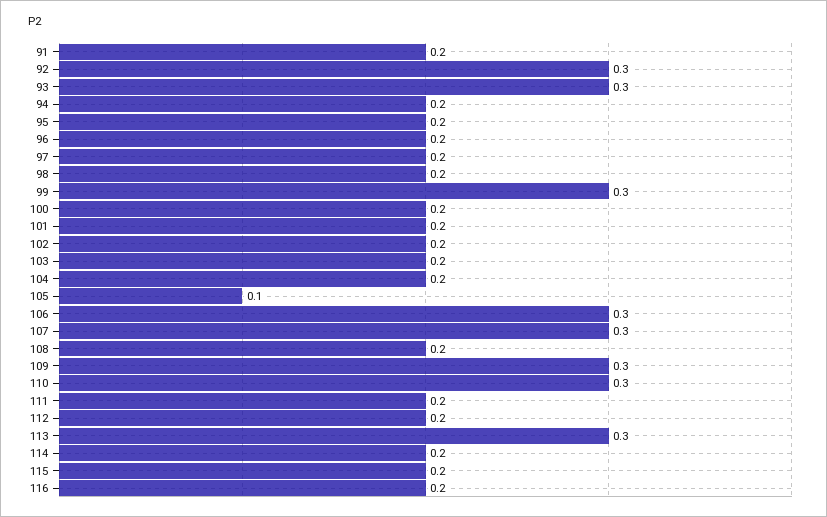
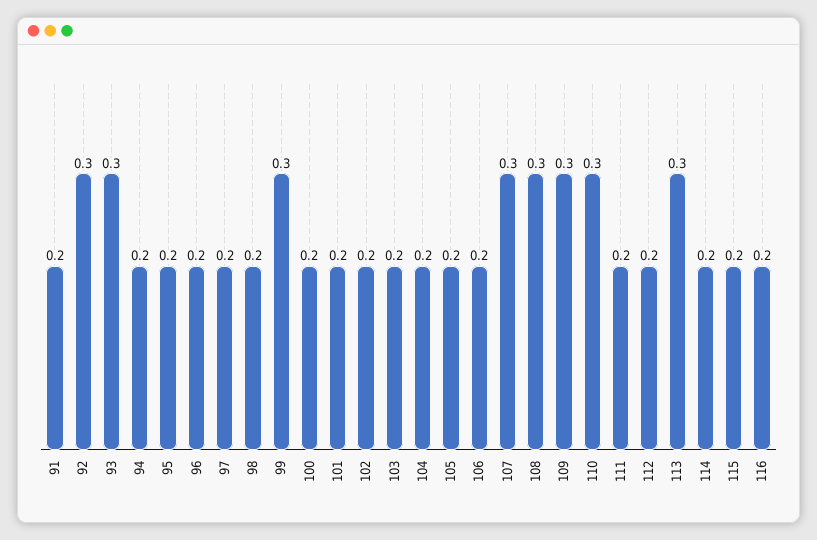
  {
    "91": 0.2,
    "92": 0.3,
    "93": 0.3,
    "94": 0.2,
    "95": 0.2,
    "96": 0.2,
    "97": 0.2,
    "98": 0.2,
    "99": 0.3,
    "100": 0.2,
    "101": 0.2,
    "102": 0.2,
    "103": 0.2,
    "104": 0.2,
-   "105": 0.1,
+   "105": 0.2,
-   "106": 0.3,
+   "106": 0.2,
    "107": 0.3,
-   "108": 0.2,
+   "108": 0.3,
    "109": 0.3,
    "110": 0.3,
    "111": 0.2,
    "112": 0.2,
    "113": 0.3,
    "114": 0.2,
    "115": 0.2,
    "116": 0.2
  }

